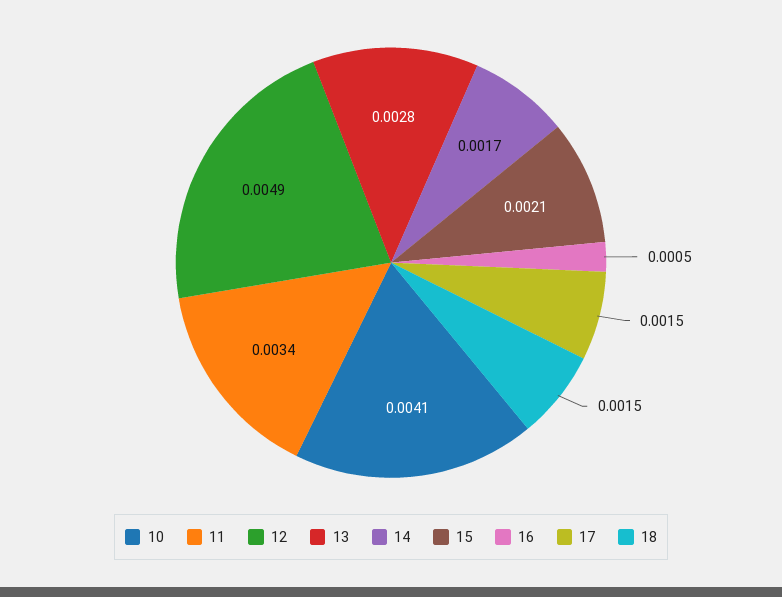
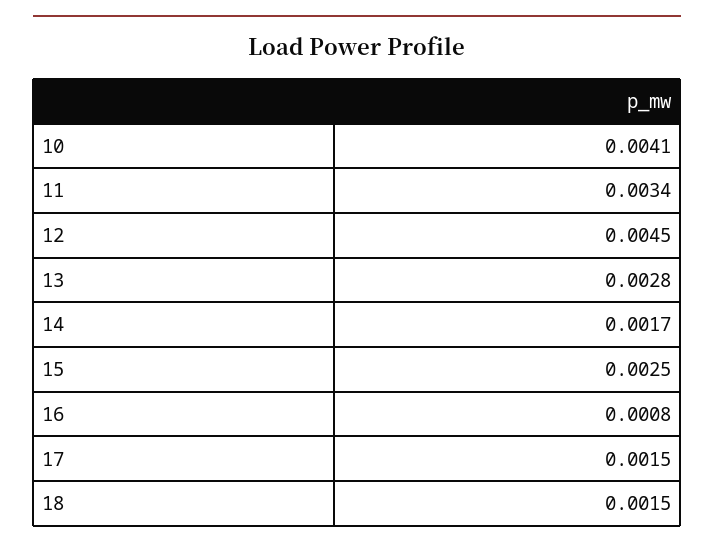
  {
    "10": 0.0041,
    "11": 0.0034,
-   "12": 0.0049,
+   "12": 0.0045,
    "13": 0.0028,
    "14": 0.0017,
-   "15": 0.0021,
+   "15": 0.0025,
-   "16": 0.0005,
+   "16": 0.0008,
    "17": 0.0015,
    "18": 0.0015
  }

